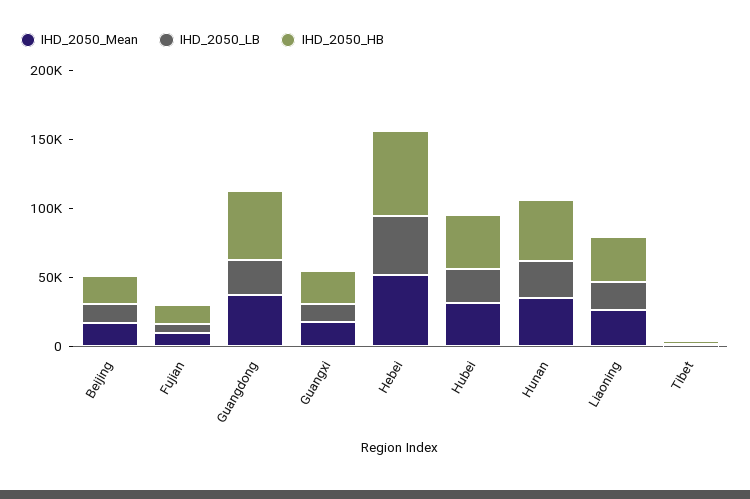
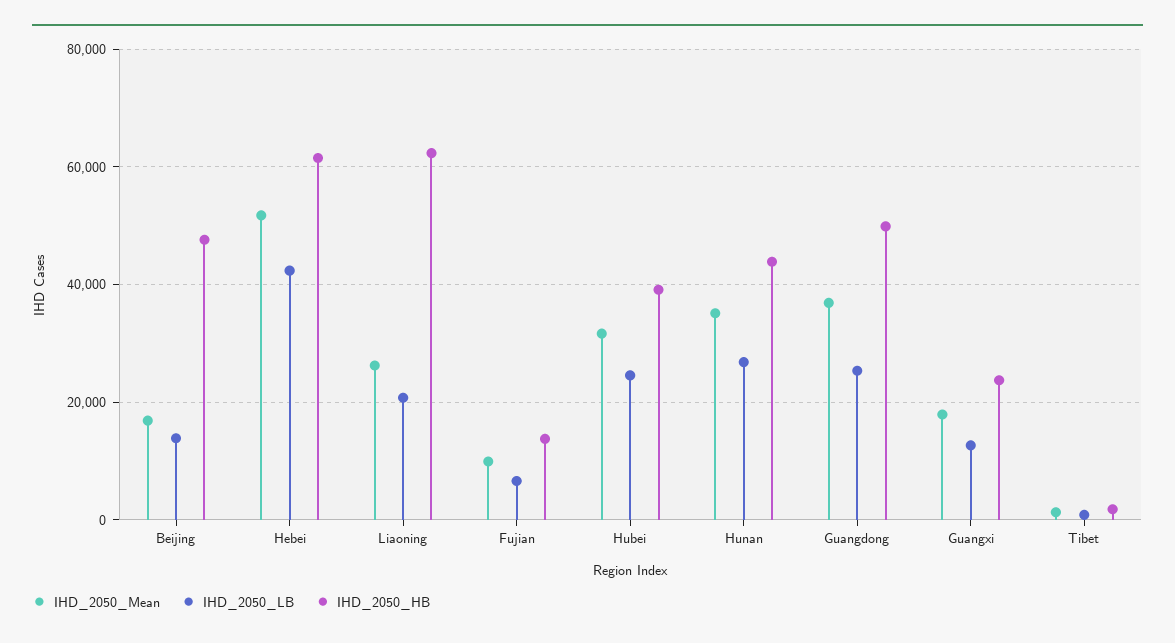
  {
    "IHD_2050_Mean": {
      "Beijing": 16000,
      "Fujian": 10000,
      "Guangdong": 36000,
      "Guangxi": 18000,
      "Hebei": 52000,
      "Hubei": 32000,
      "Hunan": 36000,
      "Liaoning": 26000,
      "Tibet": 2000
    },
    "IHD_2050_LB": {
      "Beijing": 14000,
      "Fujian": 6000,
      "Guangdong": 26000,
      "Guangxi": 12000,
      "Hebei": 42000,
      "Hubei": 24000,
      "Hunan": 26000,
      "Liaoning": 20000,
      "Tibet": 0
    },
    "IHD_2050_HB": {
-     "Beijing": 20000,
+     "Beijing": 48000,
      "Fujian": 14000,
      "Guangdong": 50000,
      "Guangxi": 24000,
      "Hebei": 62000,
      "Hubei": 40000,
      "Hunan": 44000,
-     "Liaoning": 30000,
+     "Liaoning": 62000,
      "Tibet": 2000
    }
  }

